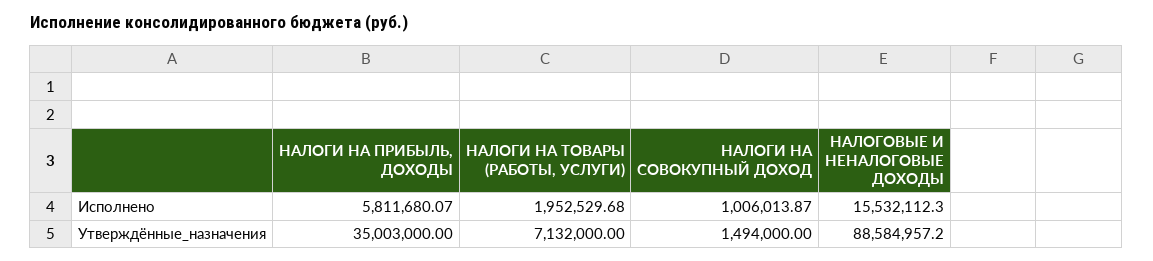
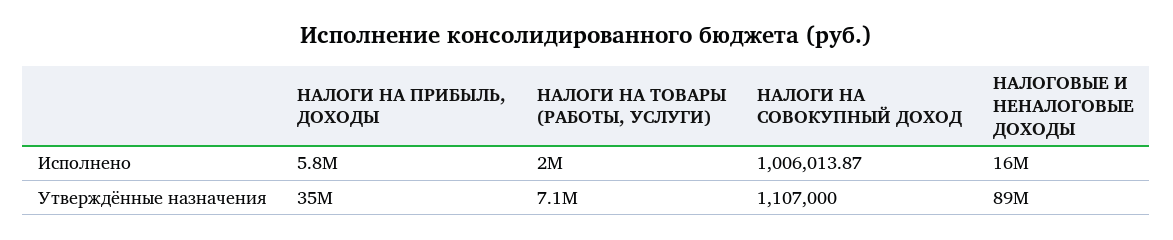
  {
    "НАЛОГИ НА ПРИБЫЛЬ, ДОХОДЫ": {
      "Исполнено": 5811680.07,
      "Утверждённые_назначения": 35003000
    },
    "НАЛОГИ НА ТОВАРЫ (РАБОТЫ, УСЛУГИ)": {
      "Исполнено": 1952529.68,
      "Утверждённые_назначения": 7132000
    },
    "НАЛОГИ НА СОВОКУПНЫЙ ДОХОД": {
      "Исполнено": 1006013.87,
-     "Утверждённые_назначения": 1494000
+     "Утверждённые_назначения": 1107000
    },
    "НАЛОГОВЫЕ И НЕНАЛОГОВЫЕ ДОХОДЫ": {
      "Исполнено": 15532112.3,
      "Утверждённые_назначения": 88584957.2
    }
  }

